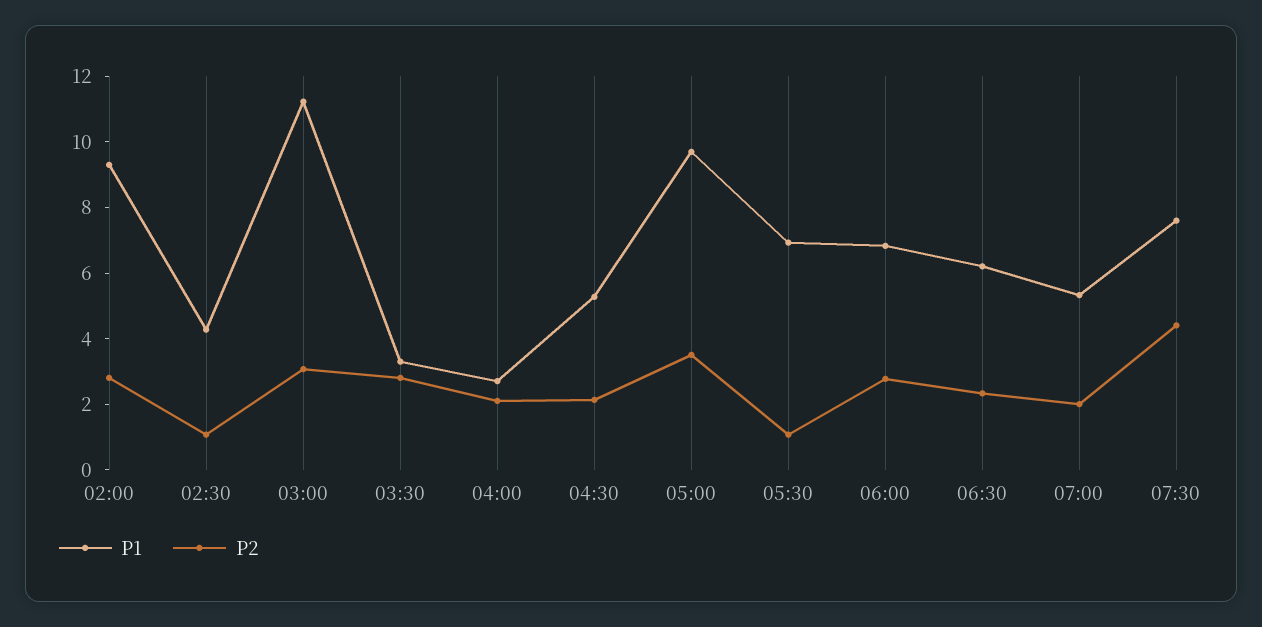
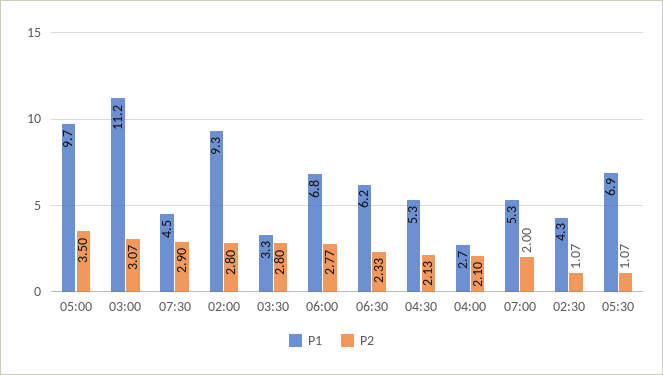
  {
    "P1": {
      "02:00": 9.3,
      "02:30": 4.3,
      "03:00": 11.2,
      "03:30": 3.3,
      "04:00": 2.7,
      "04:30": 5.3,
      "05:00": 9.7,
      "05:30": 6.9,
      "06:00": 6.8,
      "06:30": 6.2,
      "07:00": 5.3,
-     "07:30": 7.5
+     "07:30": 4.5
    },
    "P2": {
      "02:00": 2.8,
      "02:30": 1.07,
      "03:00": 3.07,
      "03:30": 2.8,
      "04:00": 2.1,
      "04:30": 2.13,
      "05:00": 3.5,
      "05:30": 1.07,
      "06:00": 2.77,
      "06:30": 2.33,
      "07:00": 2,
-     "07:30": 4.5
+     "07:30": 2.9
    }
  }

